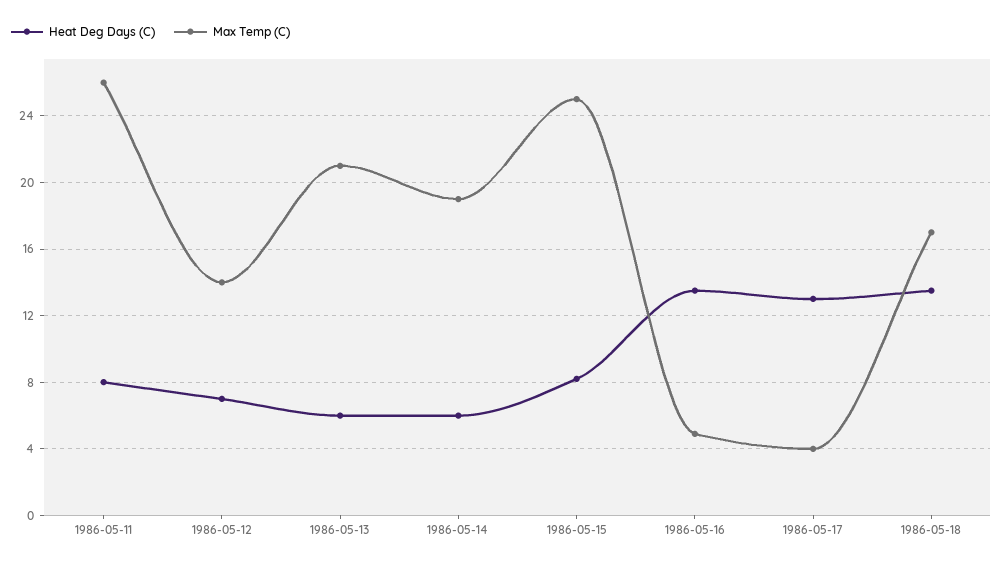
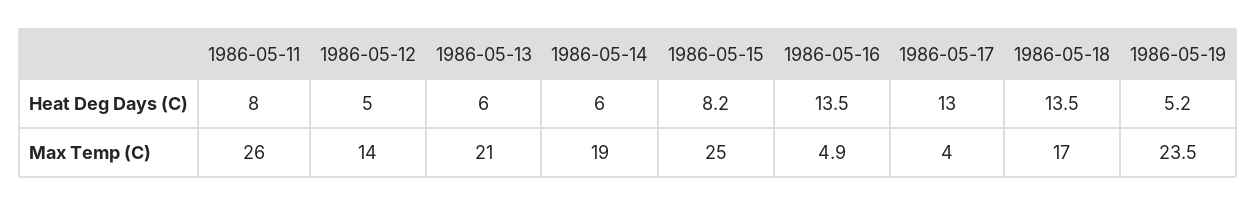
  {
    "Heat Deg Days (C)": {
      "1986-05-11": 8,
-     "1986-05-12": 7,
+     "1986-05-12": 5,
      "1986-05-13": 6,
      "1986-05-14": 6,
      "1986-05-15": 8.2,
      "1986-05-16": 13.5,
      "1986-05-17": 13,
-     "1986-05-18": 13.5
+     "1986-05-18": 13.5,
+     "1986-05-19": 5.2
    },
    "Max Temp (C)": {
      "1986-05-11": 26,
      "1986-05-12": 14,
      "1986-05-13": 21,
      "1986-05-14": 19,
      "1986-05-15": 25,
      "1986-05-16": 4.9,
      "1986-05-17": 4,
-     "1986-05-18": 17
+     "1986-05-18": 17,
+     "1986-05-19": 23.5
    }
  }

